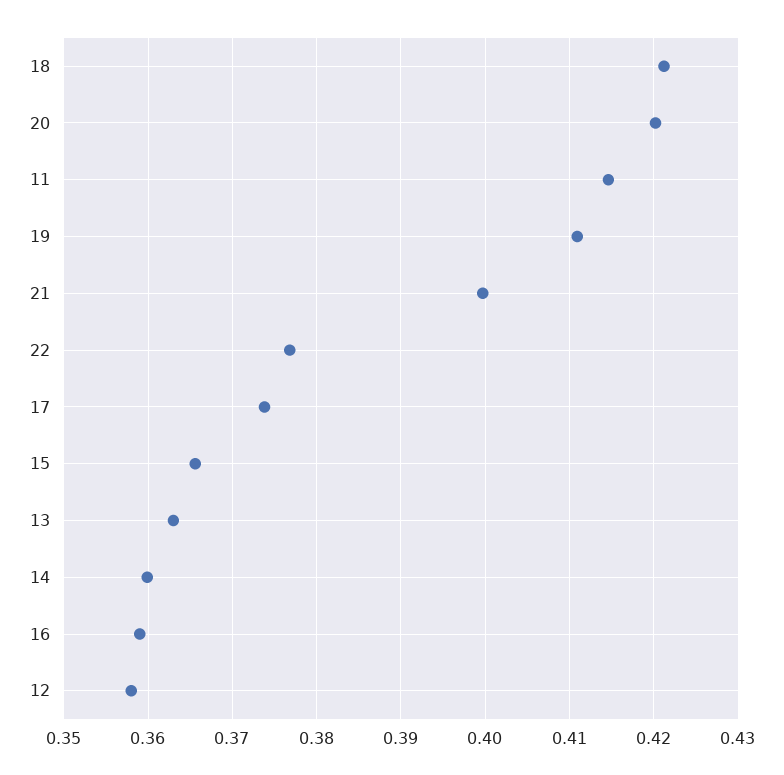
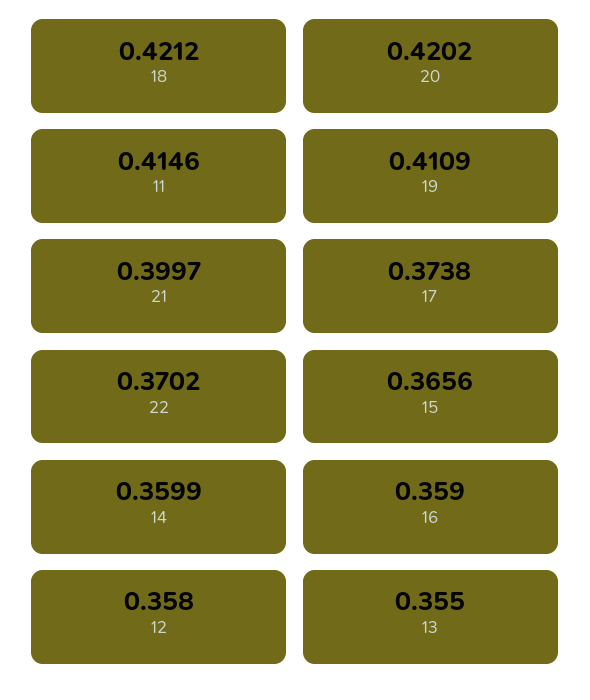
  {
    "18": 0.4212,
    "20": 0.4202,
    "11": 0.4146,
    "19": 0.4109,
    "21": 0.3997,
-   "22": 0.377,
+   "22": 0.3702,
    "17": 0.3738,
    "15": 0.3656,
-   "13": 0.363,
+   "13": 0.355,
    "14": 0.3599,
    "16": 0.359,
    "12": 0.358
  }

